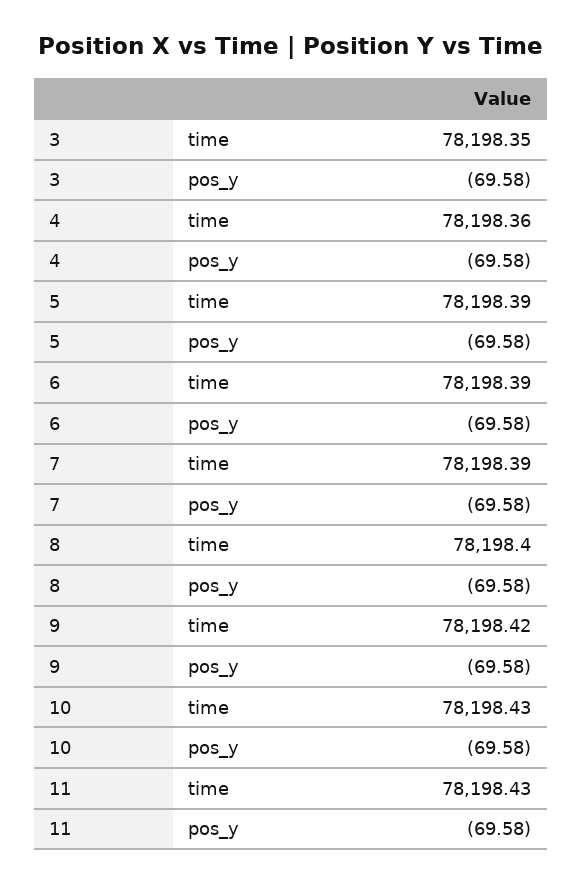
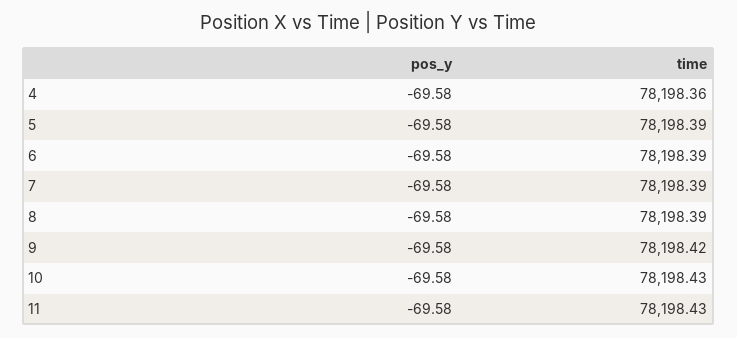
  {
-   "3": {
-     "time": 78198.35,
-     "pos_y": -69.58
-   },
    "4": {
      "time": 78198.36,
      "pos_y": -69.58
    },
    "5": {
      "time": 78198.39,
      "pos_y": -69.58
    },
    "6": {
      "time": 78198.39,
      "pos_y": -69.58
    },
    "7": {
      "time": 78198.39,
      "pos_y": -69.58
    },
    "8": {
-     "time": 78198.4,
+     "time": 78198.39,
      "pos_y": -69.58
    },
    "9": {
      "time": 78198.42,
      "pos_y": -69.58
    },
    "10": {
      "time": 78198.43,
      "pos_y": -69.58
    },
    "11": {
      "time": 78198.43,
      "pos_y": -69.58
    }
  }

